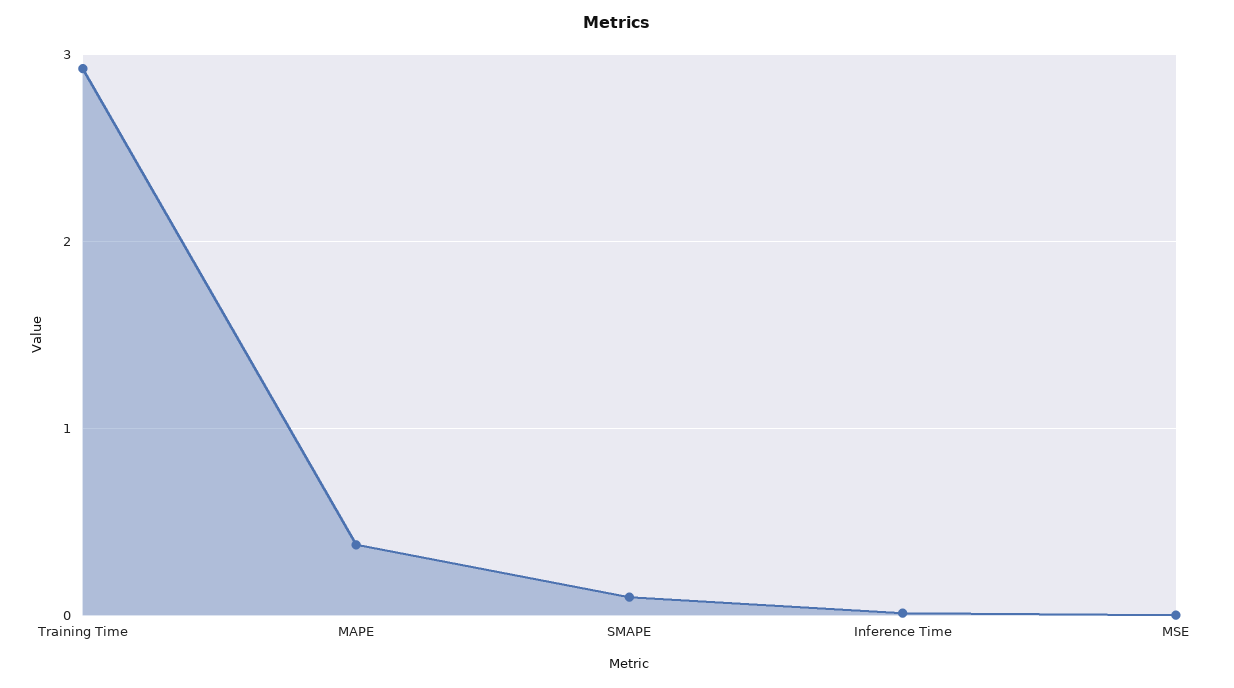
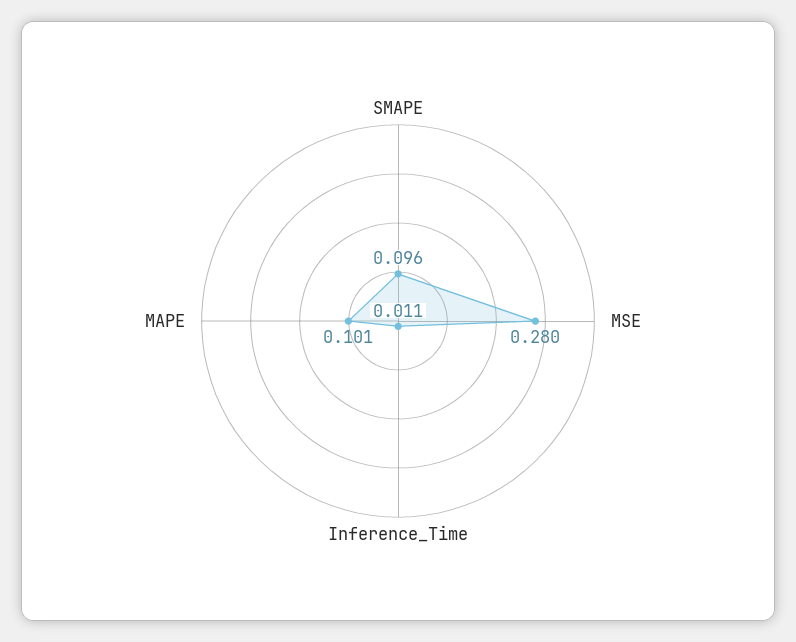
  {
-   "Training Time": 2.9,
-   "MAPE": 0.4,
+   "MAPE": 0.101,
    "SMAPE": 0.096,
    "Inference Time": 0.011,
-   "MSE": 0
+   "MSE": 0.28
  }

